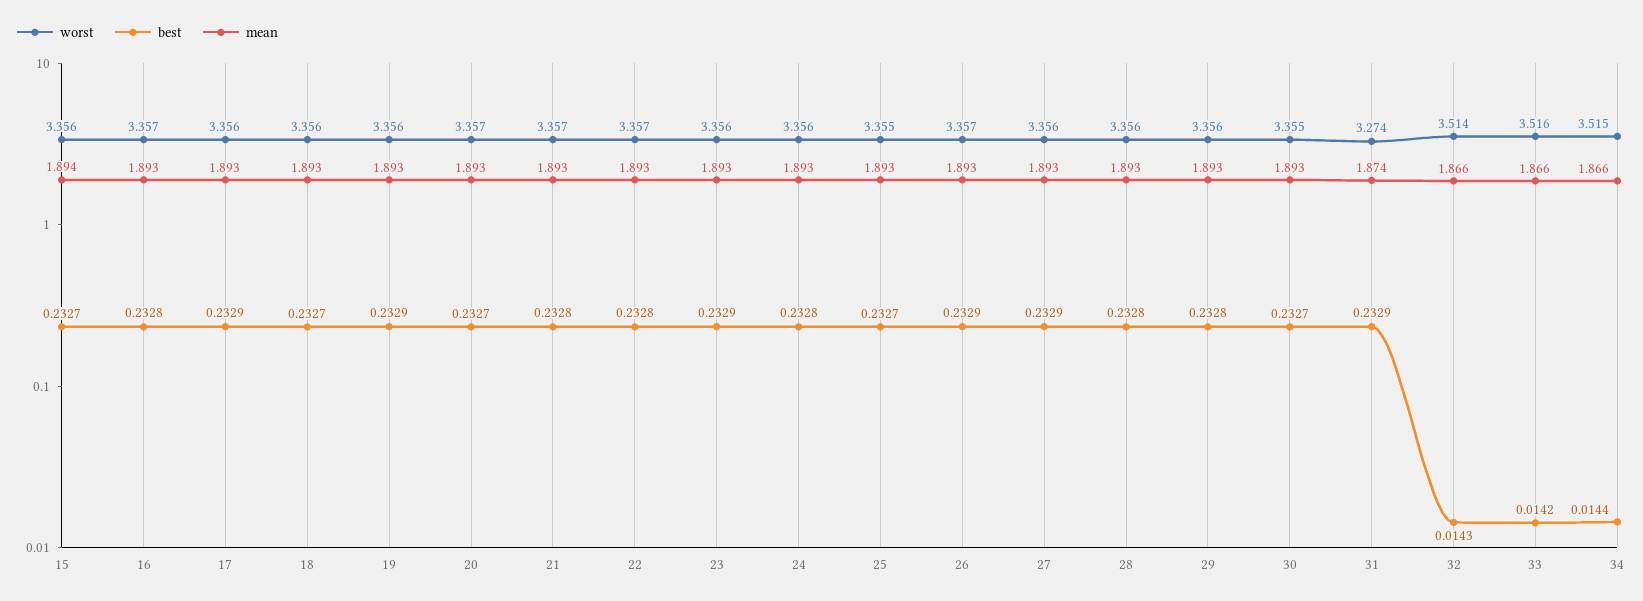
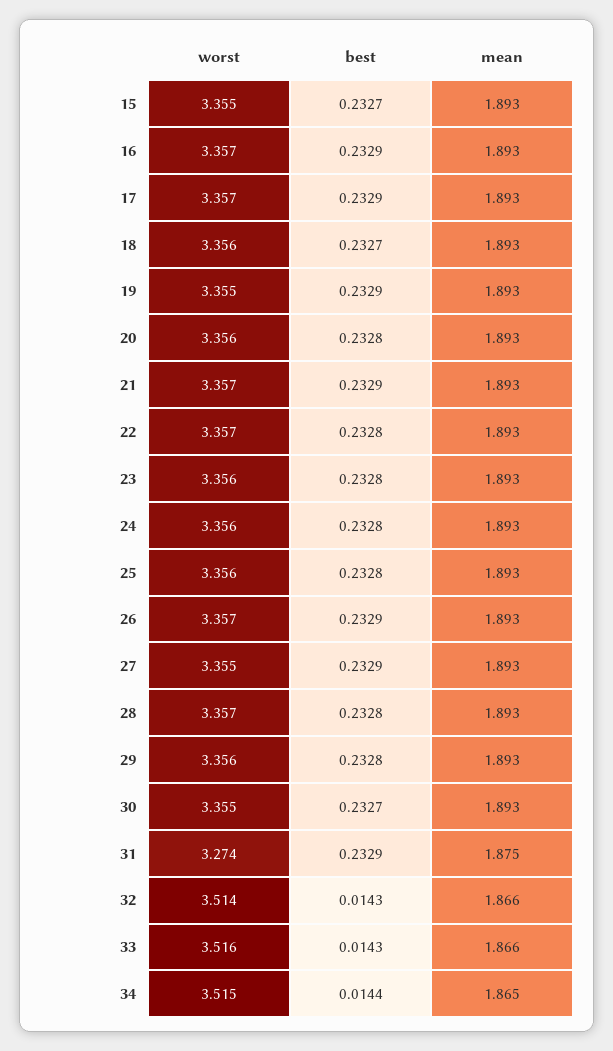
  {
    "worst": {
-     "15": 3.356,
+     "15": 3.355,
      "16": 3.357,
-     "17": 3.356,
+     "17": 3.357,
      "18": 3.356,
-     "19": 3.356,
+     "19": 3.355,
-     "20": 3.357,
+     "20": 3.356,
      "21": 3.357,
      "22": 3.357,
      "23": 3.356,
      "24": 3.356,
-     "25": 3.355,
+     "25": 3.356,
      "26": 3.357,
-     "27": 3.356,
+     "27": 3.355,
-     "28": 3.356,
+     "28": 3.357,
      "29": 3.356,
      "30": 3.355,
      "31": 3.274,
      "32": 3.514,
      "33": 3.516,
      "34": 3.515
    },
    "best": {
      "15": 0.2327,
-     "16": 0.2328,
+     "16": 0.2329,
      "17": 0.2329,
      "18": 0.2327,
      "19": 0.2329,
-     "20": 0.2327,
+     "20": 0.2328,
-     "21": 0.2328,
+     "21": 0.2329,
      "22": 0.2328,
-     "23": 0.2329,
+     "23": 0.2328,
      "24": 0.2328,
-     "25": 0.2327,
+     "25": 0.2328,
      "26": 0.2329,
      "27": 0.2329,
      "28": 0.2328,
      "29": 0.2328,
      "30": 0.2327,
      "31": 0.2329,
      "32": 0.0143,
-     "33": 0.0142,
+     "33": 0.0143,
      "34": 0.0144
    },
    "mean": {
-     "15": 1.894,
+     "15": 1.893,
      "16": 1.893,
      "17": 1.893,
      "18": 1.893,
      "19": 1.893,
      "20": 1.893,
      "21": 1.893,
      "22": 1.893,
      "23": 1.893,
      "24": 1.893,
      "25": 1.893,
      "26": 1.893,
      "27": 1.893,
      "28": 1.893,
      "29": 1.893,
      "30": 1.893,
-     "31": 1.874,
+     "31": 1.875,
      "32": 1.866,
      "33": 1.866,
-     "34": 1.866
+     "34": 1.865
    }
  }

